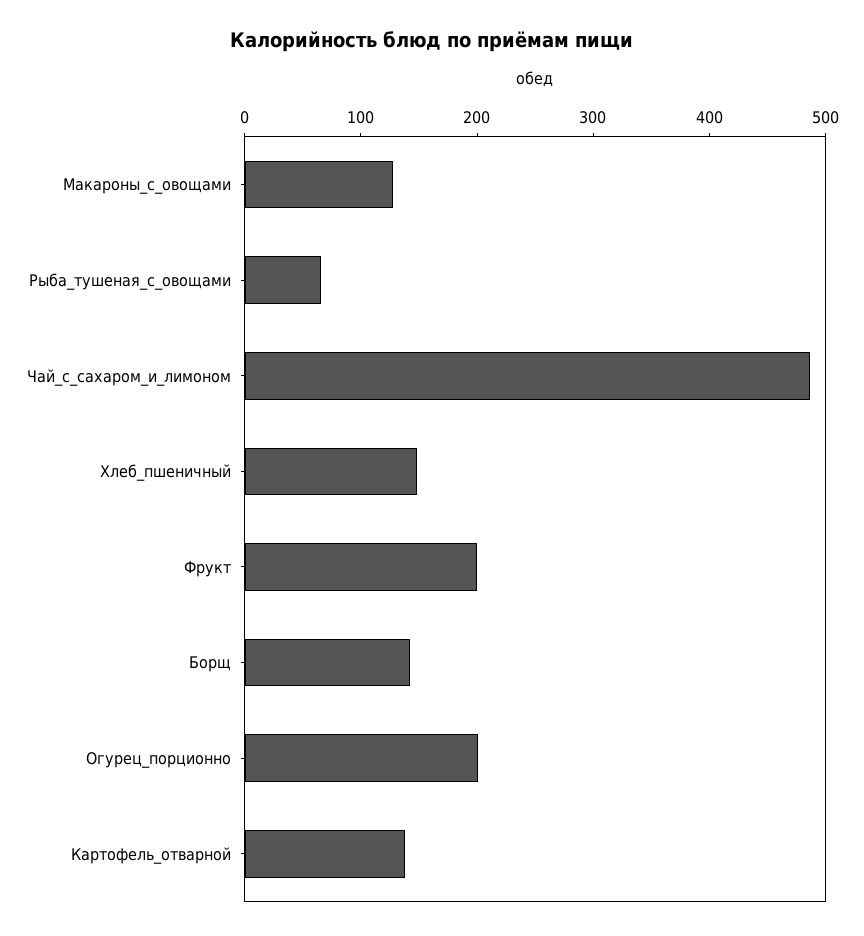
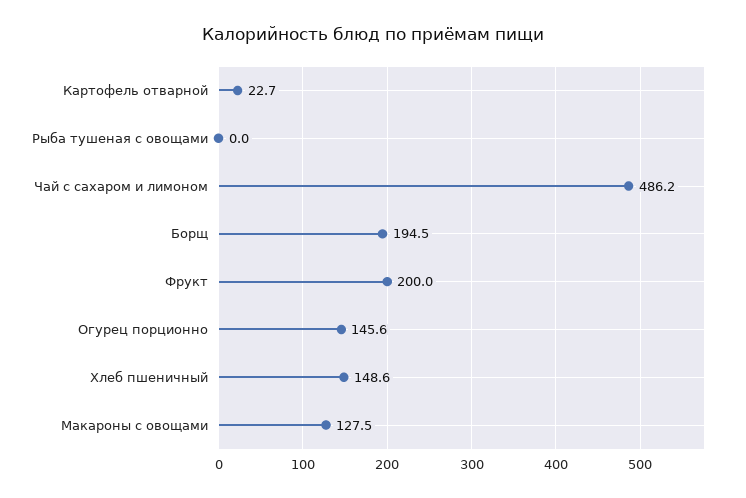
  {
    "Макароны_с_овощами": 127.5,
-   "Рыба_тушеная_с_овощами": 60,
+   "Рыба_тушеная_с_овощами": 0,
    "Чай_с_сахаром_и_лимоном": 486.2,
    "Хлеб_пшеничный": 148.6,
    "Фрукт": 200,
-   "Борщ": 140,
+   "Борщ": 194.5,
-   "Огурец_порционно": 200,
+   "Огурец_порционно": 145.6,
-   "Картофель_отварной": 140
+   "Картофель_отварной": 22.7
  }

